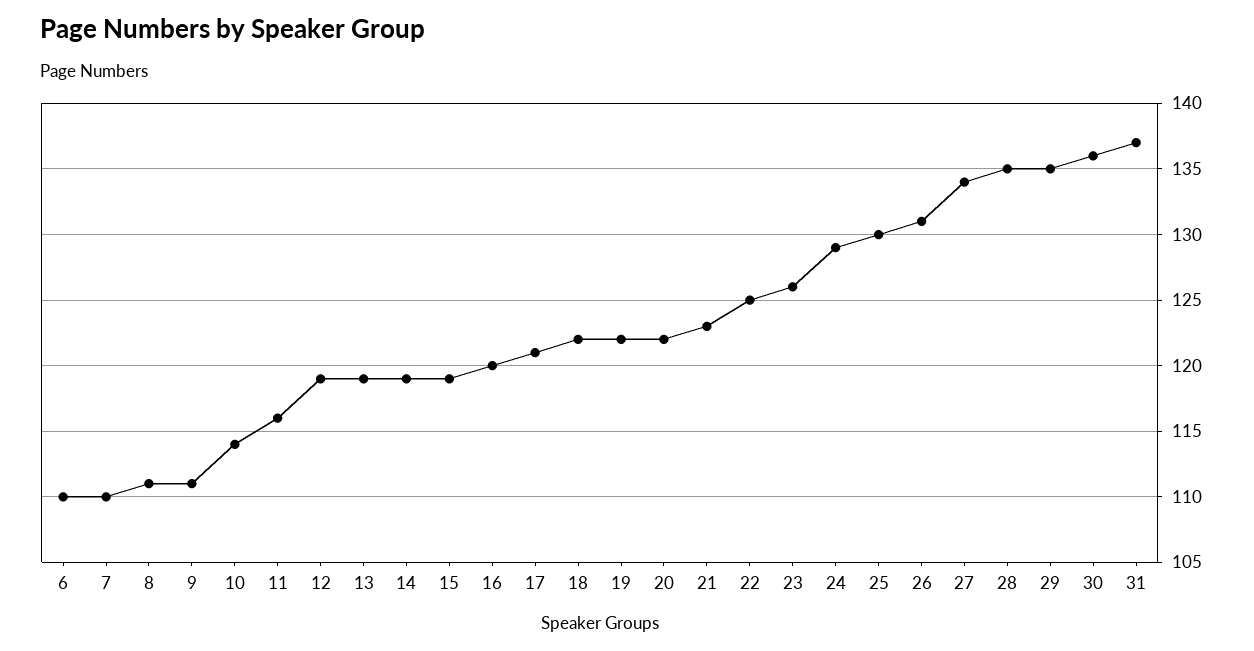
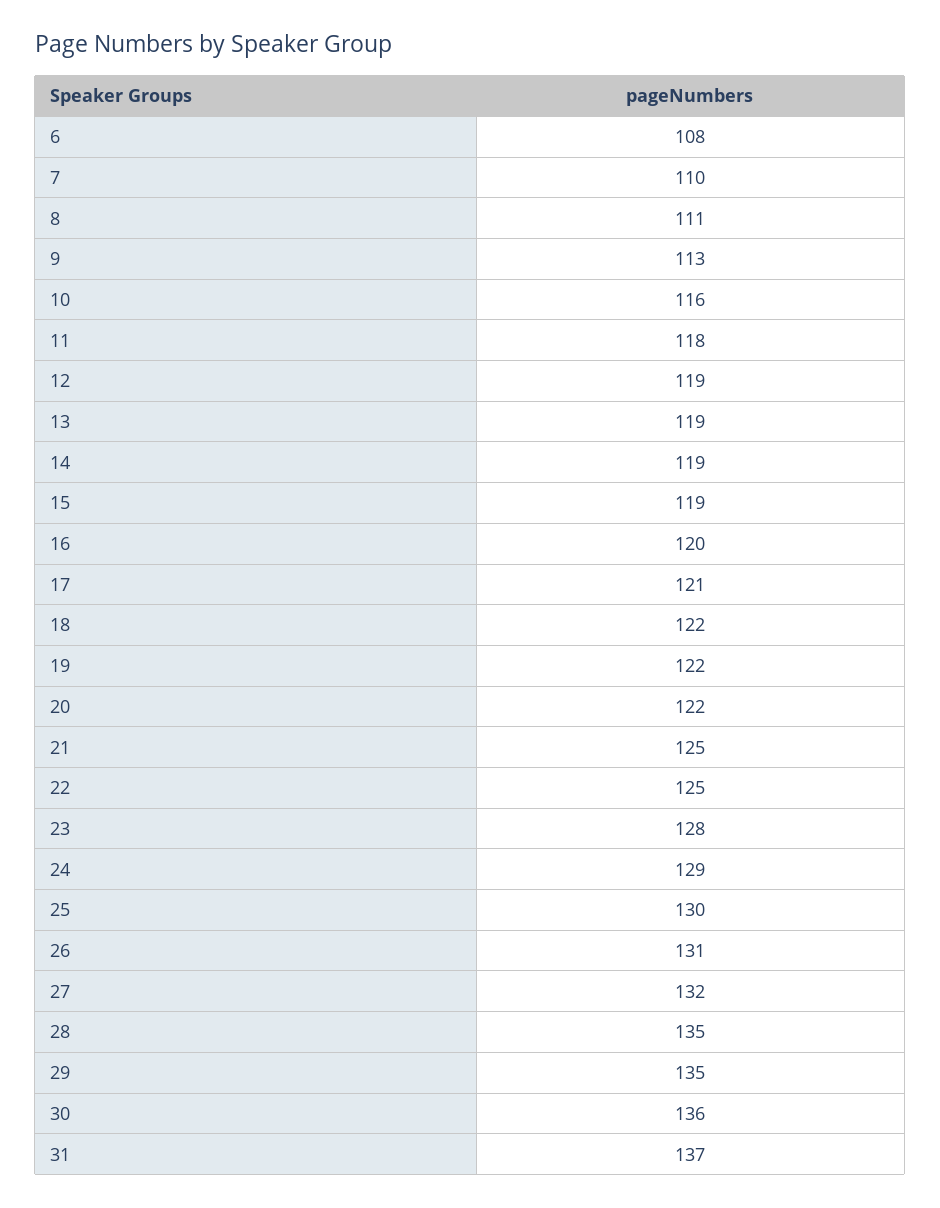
  {
-   "6": 110,
+   "6": 108,
    "7": 110,
    "8": 111,
-   "9": 111,
+   "9": 113,
-   "10": 114,
+   "10": 116,
-   "11": 116,
+   "11": 118,
    "12": 119,
    "13": 119,
    "14": 119,
    "15": 119,
    "16": 120,
    "17": 121,
    "18": 122,
    "19": 122,
    "20": 122,
-   "21": 123,
+   "21": 125,
    "22": 125,
-   "23": 126,
+   "23": 128,
    "24": 129,
    "25": 130,
    "26": 131,
-   "27": 134,
+   "27": 132,
    "28": 135,
    "29": 135,
    "30": 136,
    "31": 137
  }

